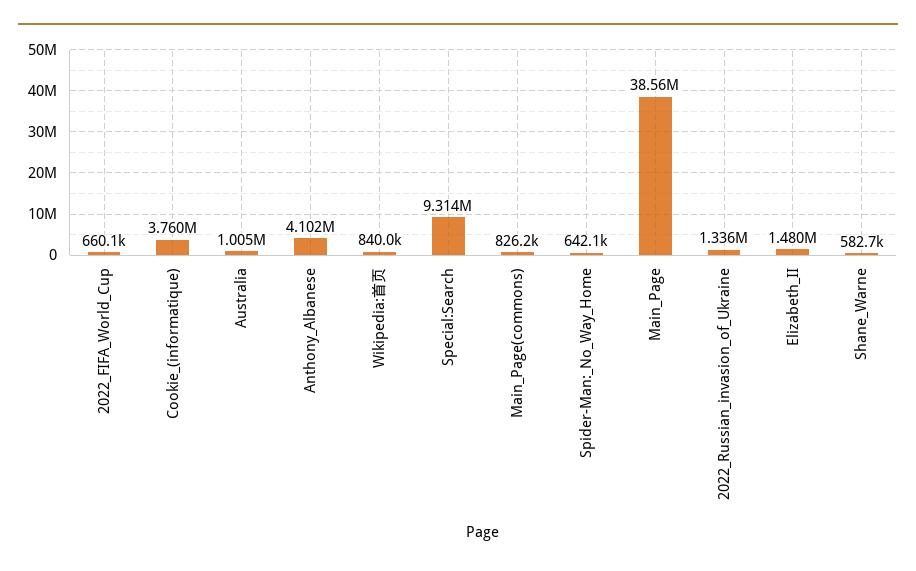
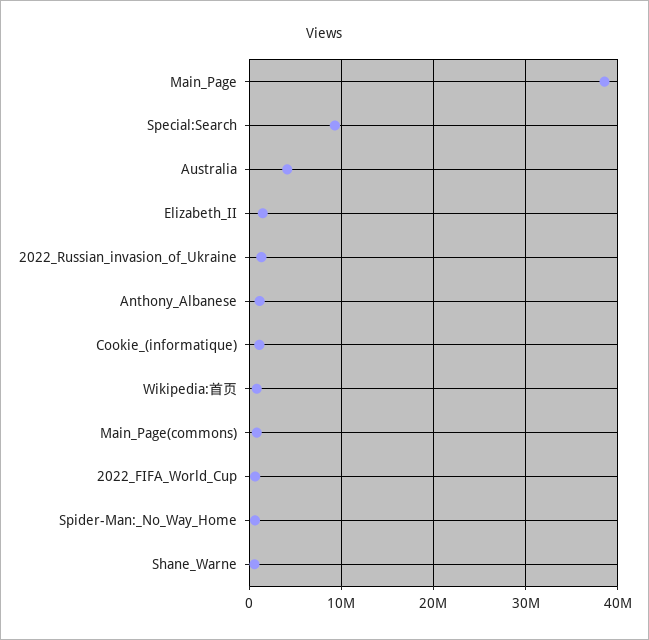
  {
    "2022_FIFA_World_Cup": 660100,
-   "Cookie_(informatique)": 3760000,
+   "Cookie_(informatique)": 1000000,
-   "Australia": 1005000,
+   "Australia": 4000000,
-   "Anthony_Albanese": 4102000,
+   "Anthony_Albanese": 1000000,
    "Wikipedia:首页": 840000,
    "Special:Search": 9314000,
    "Main_Page(commons)": 826200,
    "Spider-Man:_No_Way_Home": 642100,
    "Main_Page": 38560000,
    "2022_Russian_invasion_of_Ukraine": 1336000,
    "Elizabeth_II": 1480000,
    "Shane_Warne": 582700
  }

